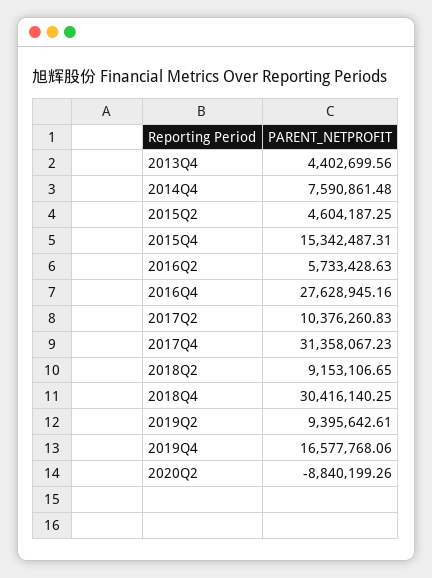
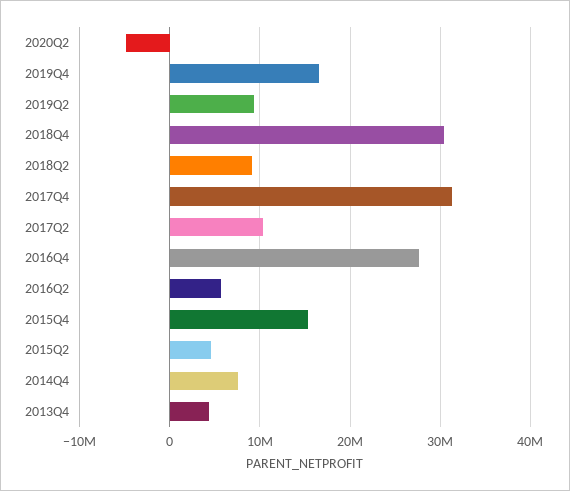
  {
    "2013Q4": 4402699.56,
    "2014Q4": 7590861.48,
    "2015Q2": 4604187.25,
    "2015Q4": 15342487.31,
    "2016Q2": 5733428.63,
    "2016Q4": 27628945.16,
    "2017Q2": 10376260.83,
    "2017Q4": 31358067.23,
    "2018Q2": 9153106.65,
    "2018Q4": 30416140.25,
    "2019Q2": 9395642.61,
    "2019Q4": 16577768.06,
-   "2020Q2": -8840199.26
+   "2020Q2": -5000000
  }

